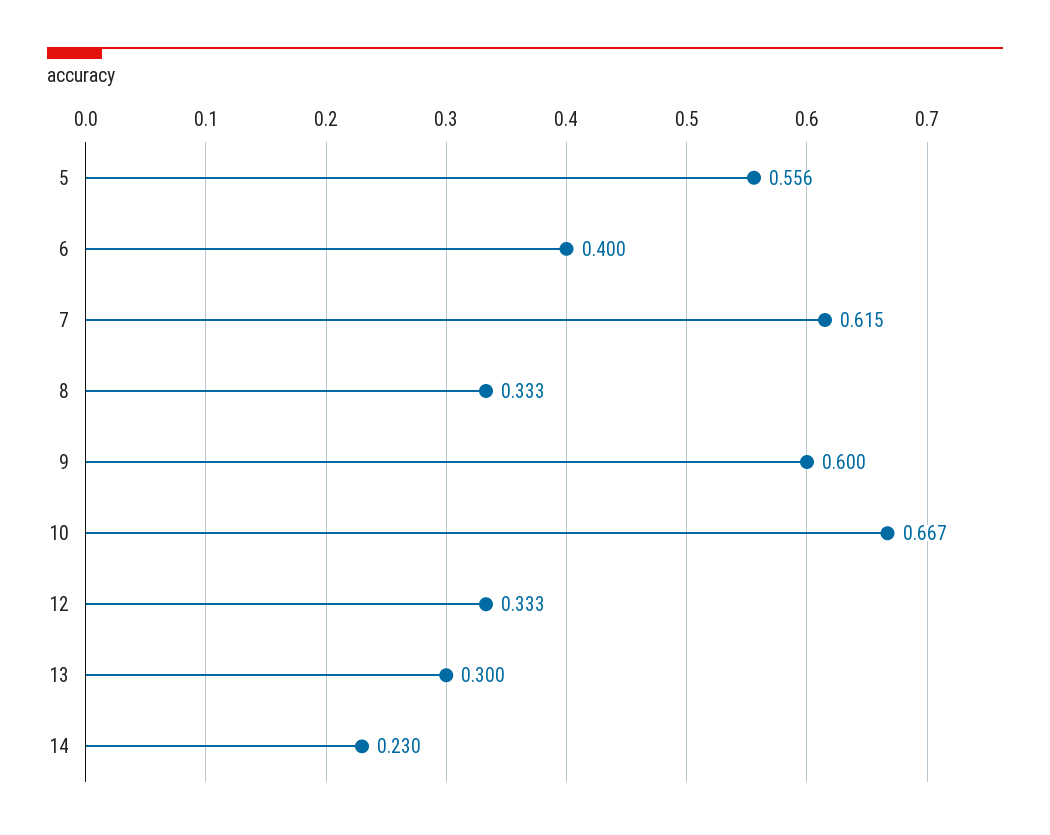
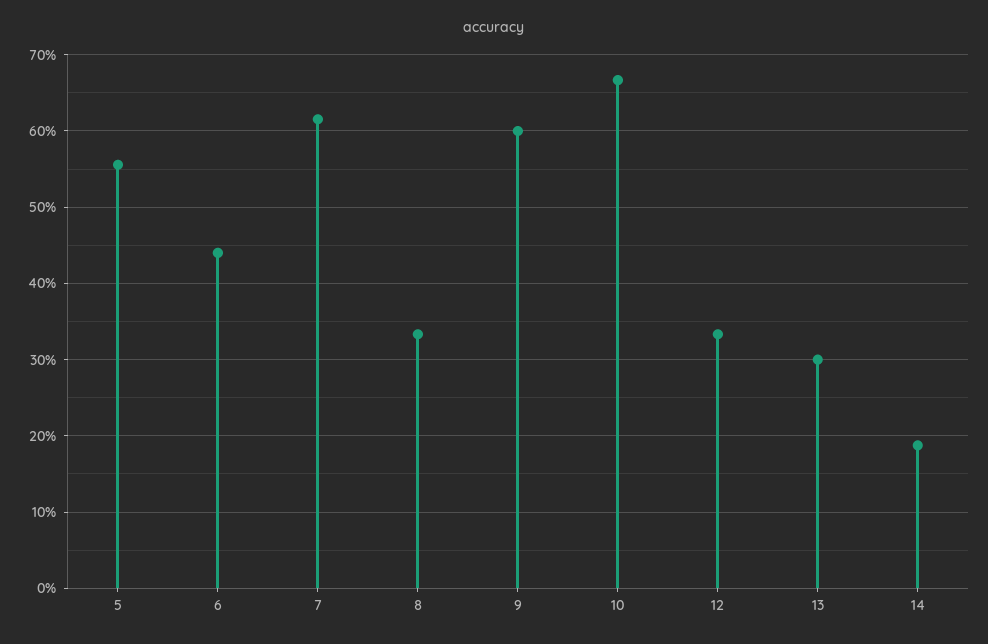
  {
    "5": 0.556,
-   "6": 0.4,
+   "6": 0.44,
    "7": 0.615,
    "8": 0.333,
    "9": 0.6,
    "10": 0.667,
    "12": 0.333,
    "13": 0.3,
-   "14": 0.23
+   "14": 0.19
  }

